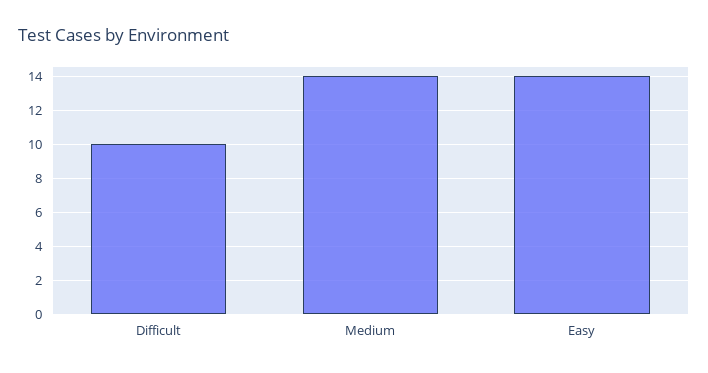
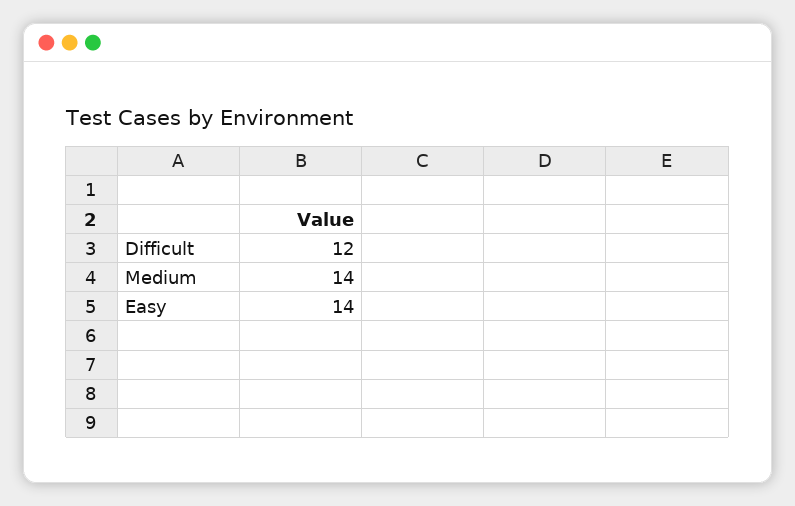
  {
-   "Difficult": 10,
+   "Difficult": 12,
    "Medium": 14,
    "Easy": 14
  }

